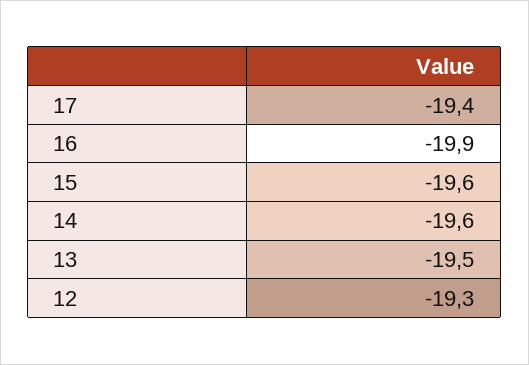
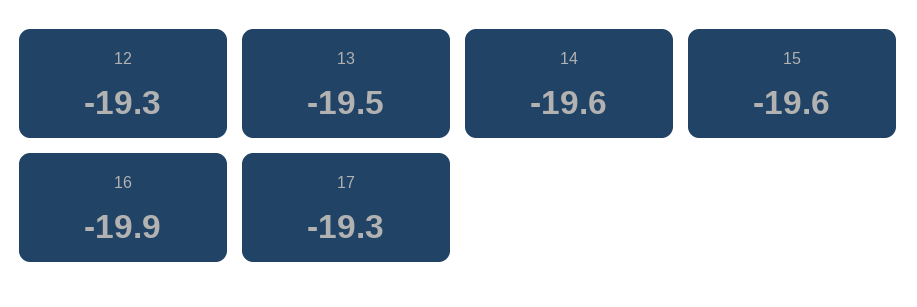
  {
-   "17": -19.4,
+   "17": -19.3,
    "16": -19.9,
    "15": -19.6,
    "14": -19.6,
    "13": -19.5,
    "12": -19.3
  }

